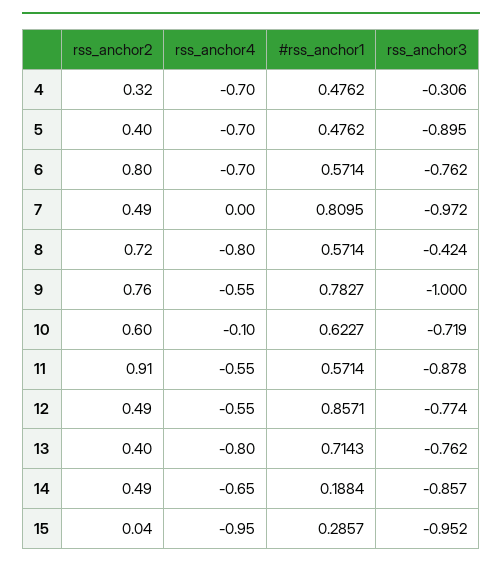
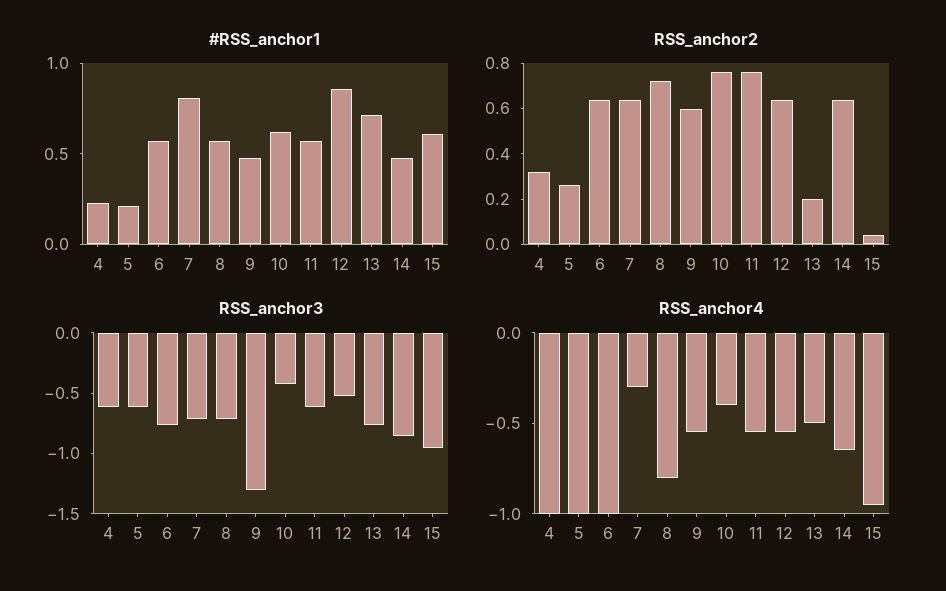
  {
    "rss_anchor2": {
      "4": 0.32,
-     "5": 0.4,
+     "5": 0.25,
-     "6": 0.8,
+     "6": 0.65,
-     "7": 0.49,
+     "7": 0.65,
      "8": 0.72,
-     "9": 0.76,
+     "9": 0.6,
-     "10": 0.6,
+     "10": 0.75,
-     "11": 0.91,
+     "11": 0.75,
-     "12": 0.49,
+     "12": 0.65,
-     "13": 0.4,
+     "13": 0.2,
-     "14": 0.49,
+     "14": 0.65,
      "15": 0.04
    },
    "rss_anchor4": {
-     "4": -0.7,
+     "4": -1,
-     "5": -0.7,
+     "5": -1,
-     "6": -0.7,
+     "6": -1,
-     "7": 0,
+     "7": -0.3,
      "8": -0.8,
      "9": -0.55,
-     "10": -0.1,
+     "10": -0.4,
      "11": -0.55,
      "12": -0.55,
-     "13": -0.8,
+     "13": -0.5,
      "14": -0.65,
      "15": -0.95
    },
    "#rss_anchor1": {
-     "4": 0.4762,
+     "4": 0.2,
-     "5": 0.4762,
+     "5": 0.2,
      "6": 0.5714,
      "7": 0.8095,
      "8": 0.5714,
-     "9": 0.7827,
+     "9": 0.5,
      "10": 0.6227,
      "11": 0.5714,
      "12": 0.8571,
      "13": 0.7143,
-     "14": 0.1884,
+     "14": 0.5,
-     "15": 0.2857
+     "15": 0.6
    },
    "rss_anchor3": {
-     "4": -0.306,
+     "4": -0.6,
-     "5": -0.895,
+     "5": -0.6,
      "6": -0.762,
-     "7": -0.972,
+     "7": -0.7,
-     "8": -0.424,
+     "8": -0.7,
-     "9": -1,
+     "9": -1.3,
-     "10": -0.719,
+     "10": -0.4,
-     "11": -0.878,
+     "11": -0.6,
-     "12": -0.774,
+     "12": -0.5,
      "13": -0.762,
      "14": -0.857,
      "15": -0.952
    }
  }

